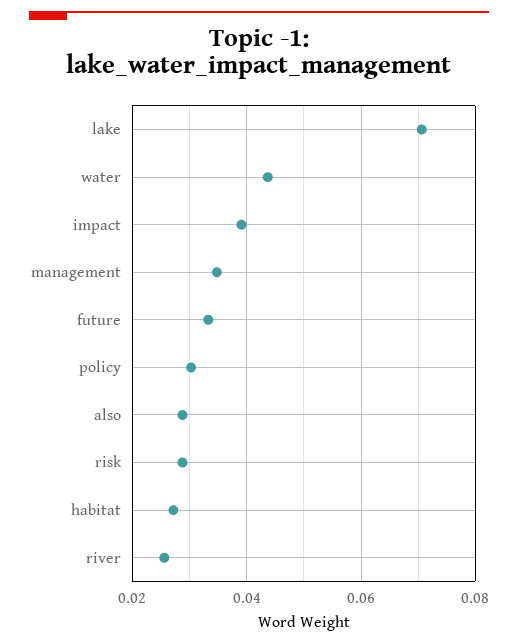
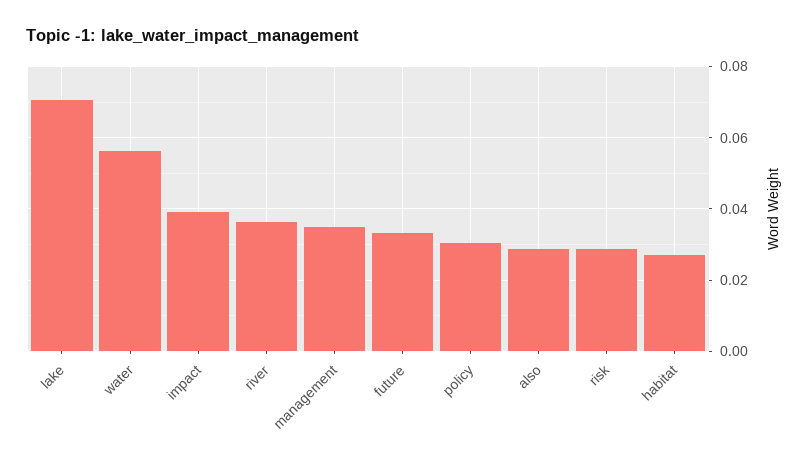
  {
    "lake": 0.07,
-   "water": 0.044,
+   "water": 0.056,
    "impact": 0.04,
    "management": 0.034,
    "future": 0.034,
    "policy": 0.03,
    "also": 0.028,
    "risk": 0.028,
    "habitat": 0.028,
-   "river": 0.026
+   "river": 0.036
  }

